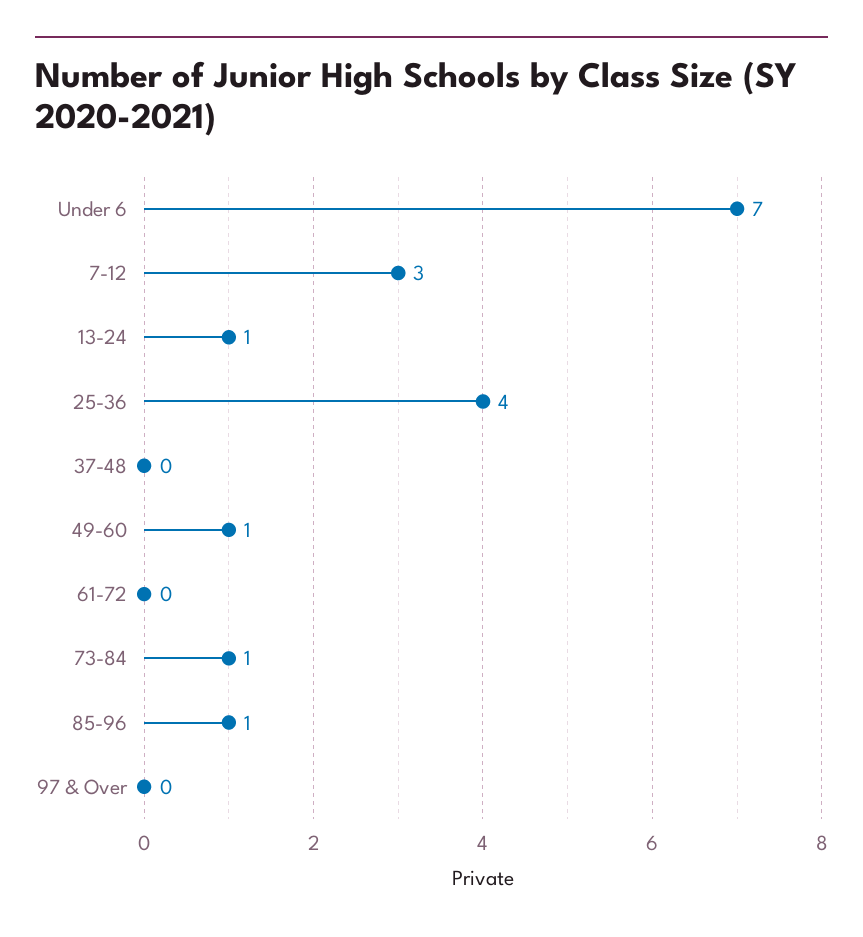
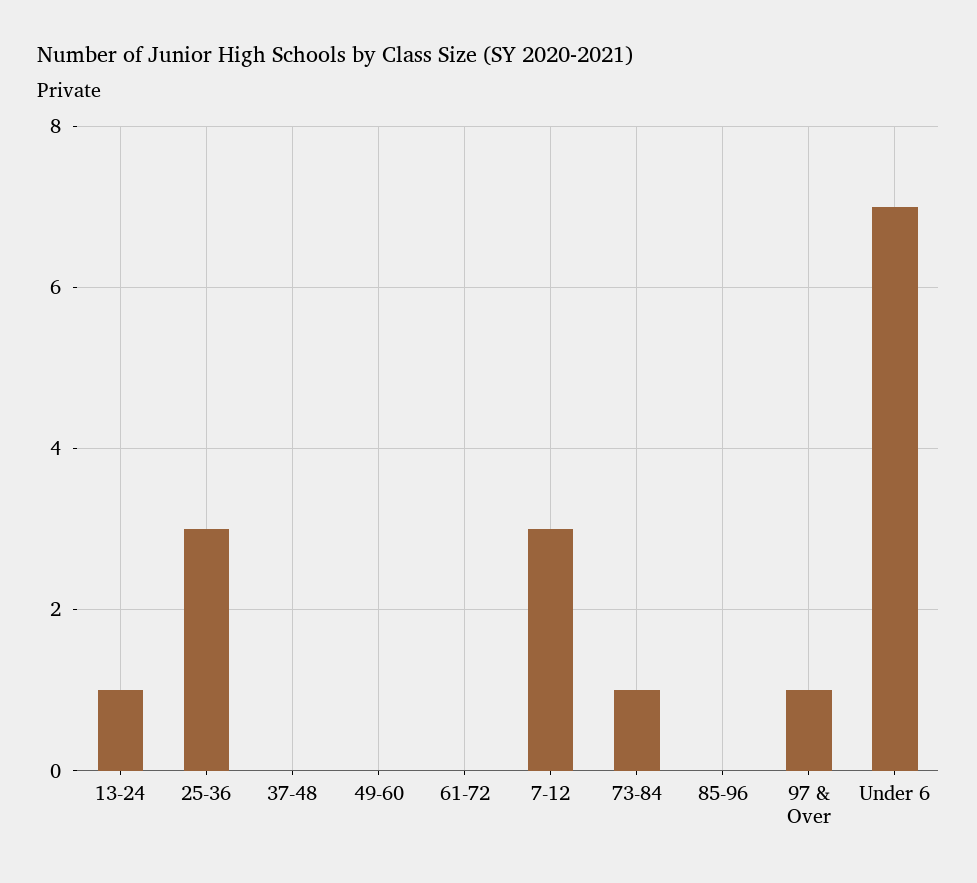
  {
    "Under 6": 7,
    "7-12": 3,
    "13-24": 1,
-   "25-36": 4,
+   "25-36": 3,
    "37-48": 0,
-   "49-60": 1,
+   "49-60": 0,
    "61-72": 0,
    "73-84": 1,
-   "85-96": 1,
+   "85-96": 0,
-   "97 & Over": 0
+   "97 & Over": 1
  }

